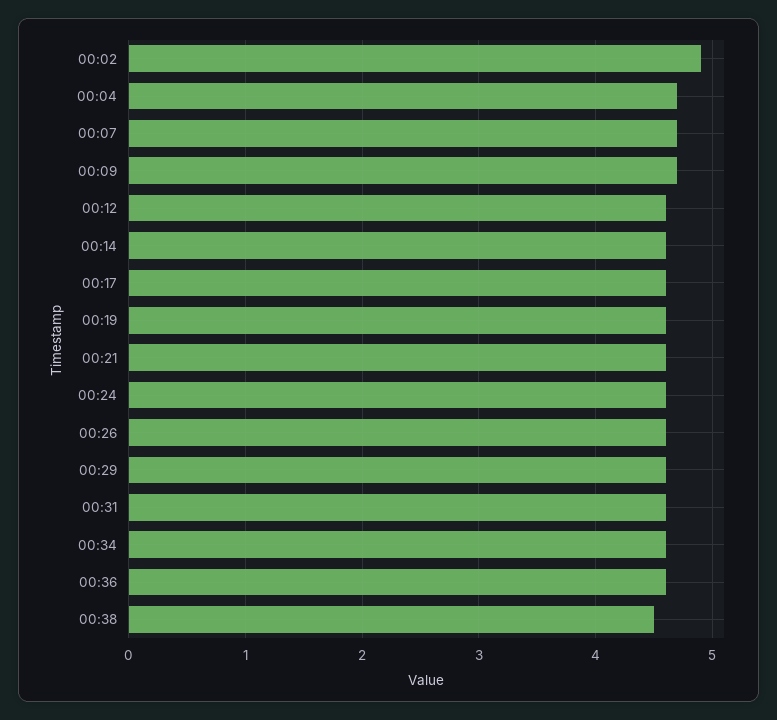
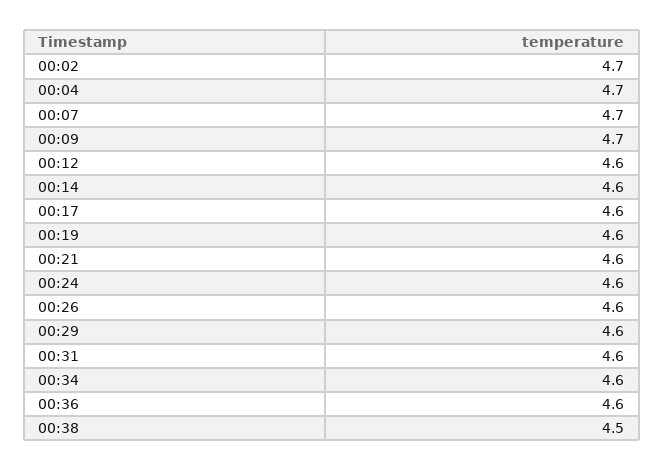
  {
-   "00:02": 4.9,
+   "00:02": 4.7,
    "00:04": 4.7,
    "00:07": 4.7,
    "00:09": 4.7,
    "00:12": 4.6,
    "00:14": 4.6,
    "00:17": 4.6,
    "00:19": 4.6,
    "00:21": 4.6,
    "00:24": 4.6,
    "00:26": 4.6,
    "00:29": 4.6,
    "00:31": 4.6,
    "00:34": 4.6,
    "00:36": 4.6,
    "00:38": 4.5
  }

